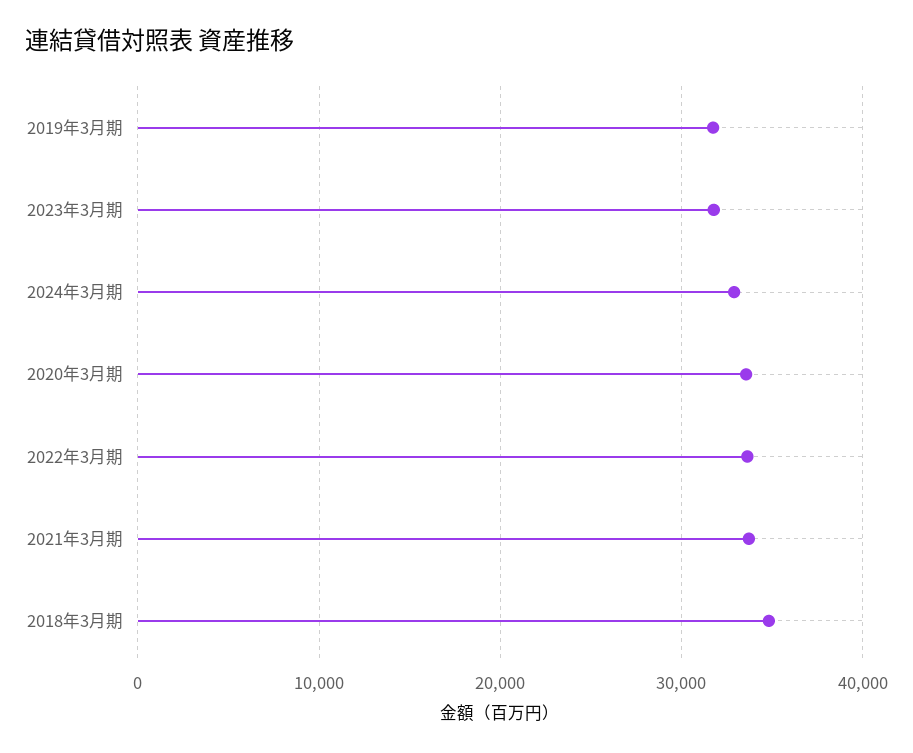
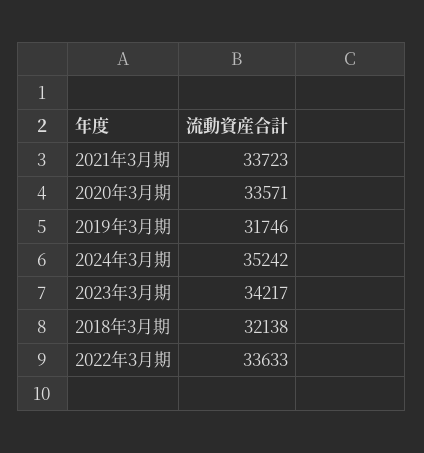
  {
    "2019年3月期": 31746,
-   "2023年3月期": 32000,
+   "2023年3月期": 34217,
-   "2024年3月期": 33000,
+   "2024年3月期": 35242,
    "2020年3月期": 33571,
    "2022年3月期": 33633,
    "2021年3月期": 33723,
-   "2018年3月期": 35000
+   "2018年3月期": 32138
  }

